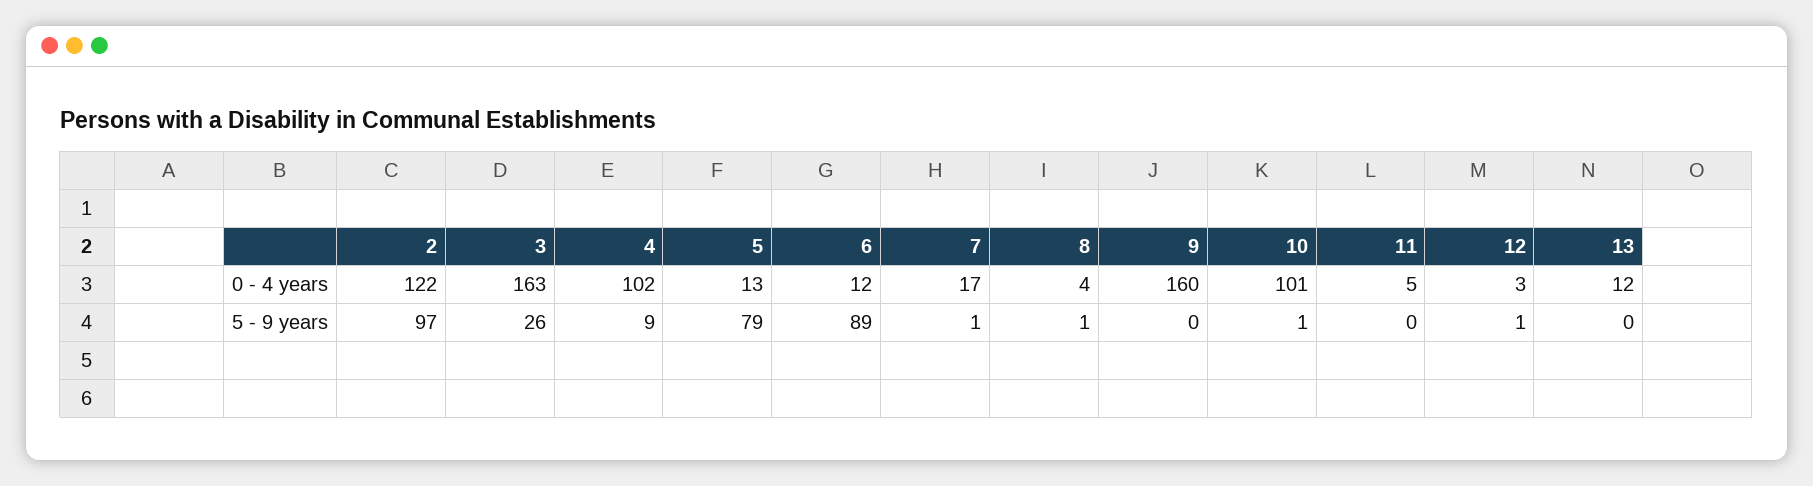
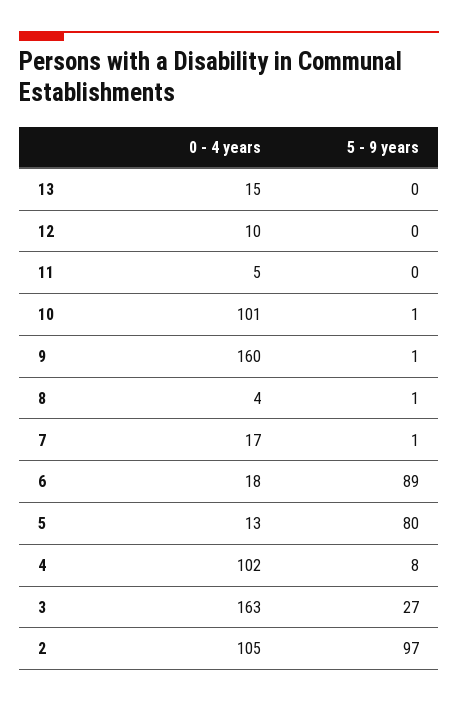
  {
    "2": {
-     "0 - 4 years": 122,
+     "0 - 4 years": 105,
      "5 - 9 years": 97
    },
    "3": {
      "0 - 4 years": 163,
-     "5 - 9 years": 26
+     "5 - 9 years": 27
    },
    "4": {
      "0 - 4 years": 102,
-     "5 - 9 years": 9
+     "5 - 9 years": 8
    },
    "5": {
      "0 - 4 years": 13,
-     "5 - 9 years": 79
+     "5 - 9 years": 80
    },
    "6": {
-     "0 - 4 years": 12,
+     "0 - 4 years": 18,
      "5 - 9 years": 89
    },
    "7": {
      "0 - 4 years": 17,
      "5 - 9 years": 1
    },
    "8": {
      "0 - 4 years": 4,
      "5 - 9 years": 1
    },
    "9": {
      "0 - 4 years": 160,
-     "5 - 9 years": 0
+     "5 - 9 years": 1
    },
    "10": {
      "0 - 4 years": 101,
      "5 - 9 years": 1
    },
    "11": {
      "0 - 4 years": 5,
      "5 - 9 years": 0
    },
    "12": {
-     "0 - 4 years": 3,
+     "0 - 4 years": 10,
-     "5 - 9 years": 1
+     "5 - 9 years": 0
    },
    "13": {
-     "0 - 4 years": 12,
+     "0 - 4 years": 15,
      "5 - 9 years": 0
    }
  }

